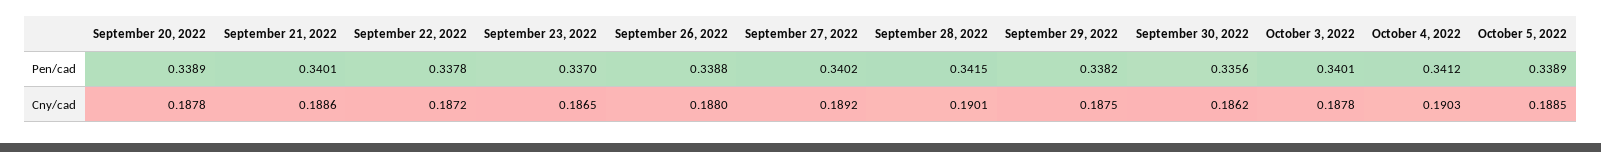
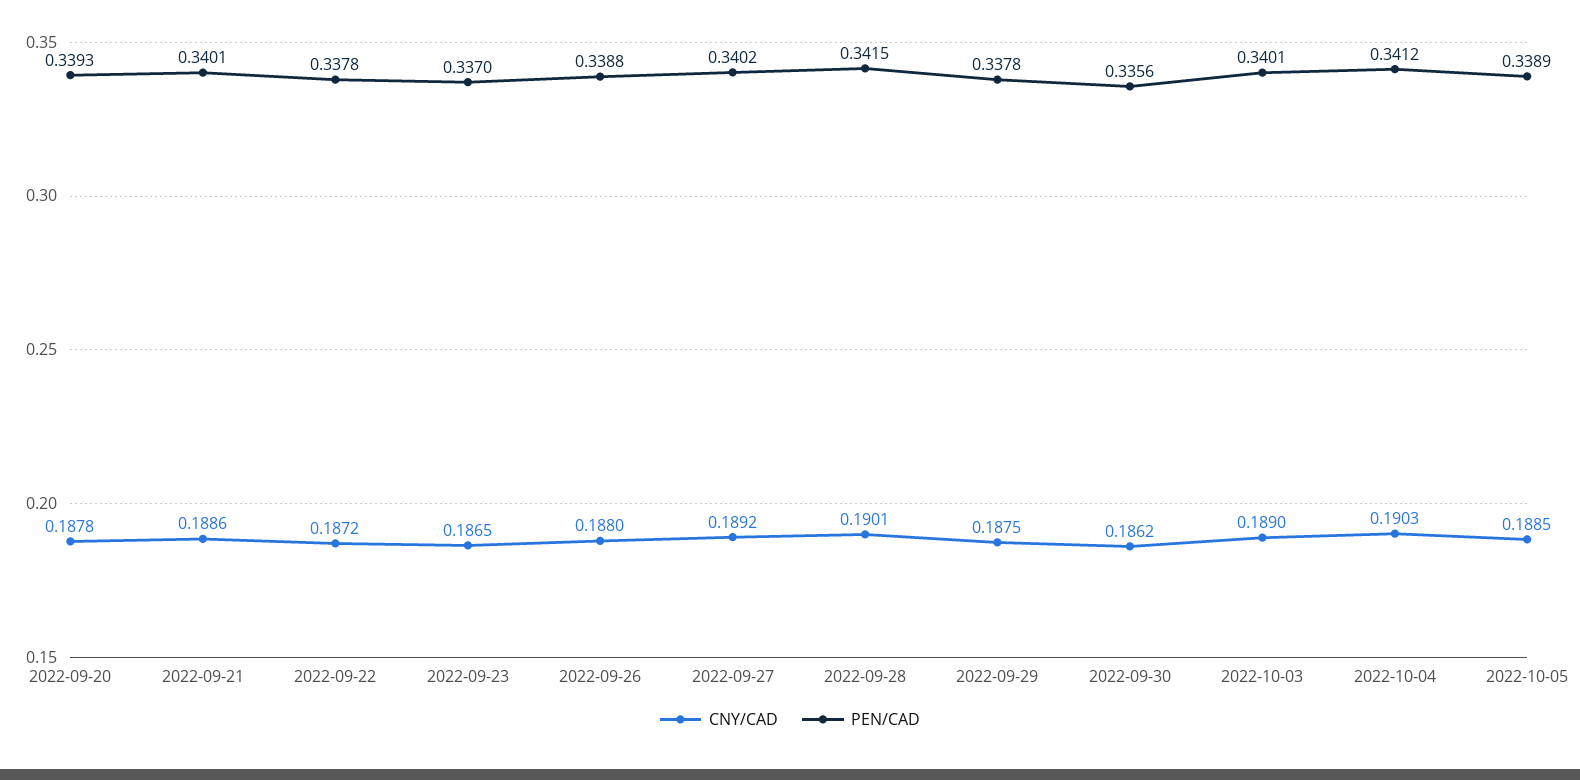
  {
    "Pen/cad": {
-     "September 20, 2022": 0.3389,
+     "September 20, 2022": 0.3393,
      "September 21, 2022": 0.3401,
      "September 22, 2022": 0.3378,
      "September 23, 2022": 0.337,
      "September 26, 2022": 0.3388,
      "September 27, 2022": 0.3402,
      "September 28, 2022": 0.3415,
-     "September 29, 2022": 0.3382,
+     "September 29, 2022": 0.3378,
      "September 30, 2022": 0.3356,
      "October 3, 2022": 0.3401,
      "October 4, 2022": 0.3412,
      "October 5, 2022": 0.3389
    },
    "Cny/cad": {
      "September 20, 2022": 0.1878,
      "September 21, 2022": 0.1886,
      "September 22, 2022": 0.1872,
      "September 23, 2022": 0.1865,
      "September 26, 2022": 0.188,
      "September 27, 2022": 0.1892,
      "September 28, 2022": 0.1901,
      "September 29, 2022": 0.1875,
      "September 30, 2022": 0.1862,
-     "October 3, 2022": 0.1878,
+     "October 3, 2022": 0.189,
      "October 4, 2022": 0.1903,
      "October 5, 2022": 0.1885
    }
  }

